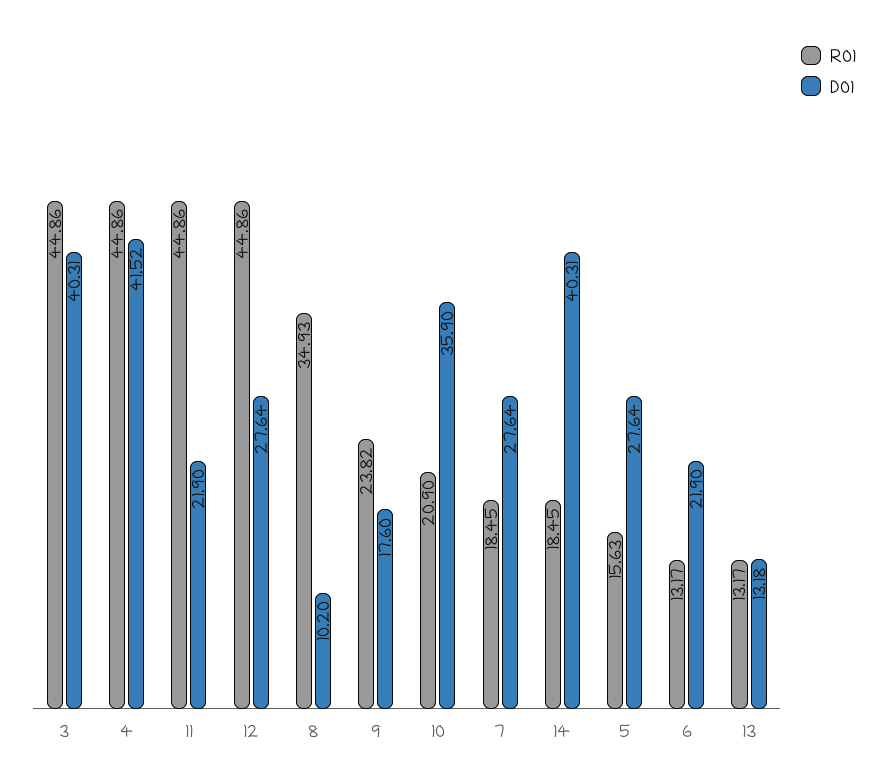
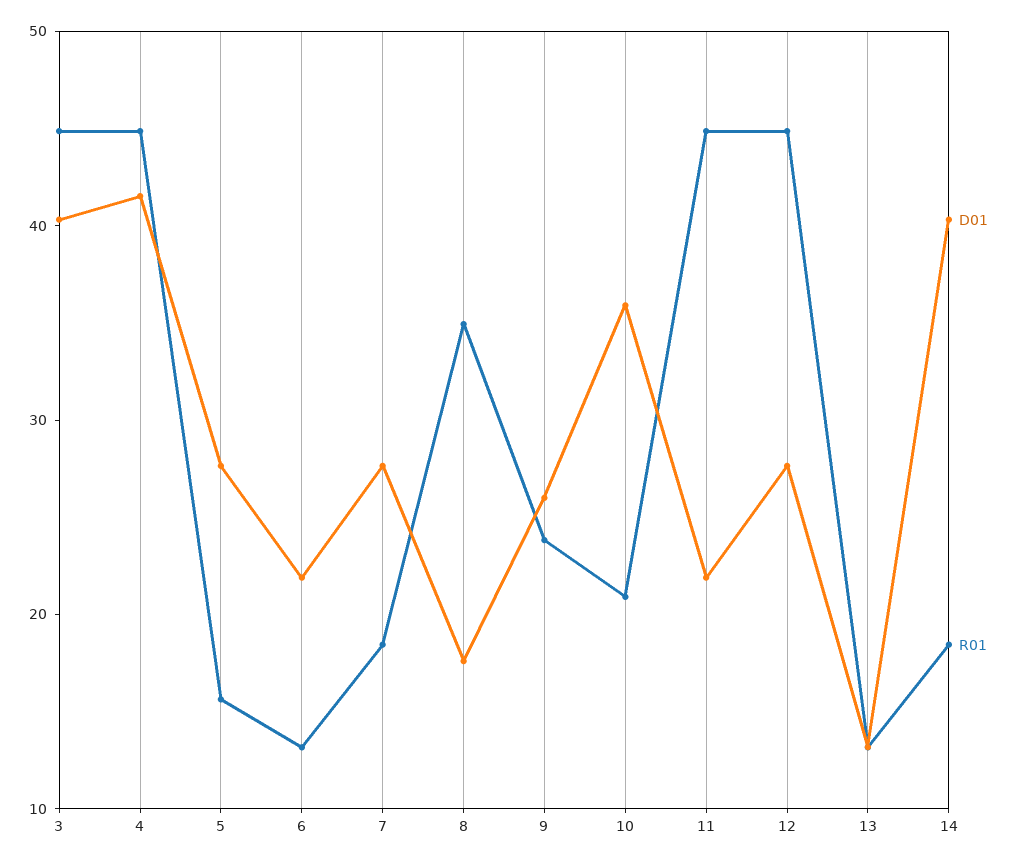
  {
    "R01": {
      "3": 44.86,
      "4": 44.86,
      "11": 44.86,
      "12": 44.86,
      "8": 34.93,
      "9": 23.82,
      "10": 20.9,
      "7": 18.45,
      "14": 18.45,
      "5": 15.63,
      "6": 13.17,
      "13": 13.17
    },
    "D01": {
      "3": 40.31,
      "4": 41.52,
      "11": 21.9,
      "12": 27.64,
-     "8": 10.2,
+     "8": 18,
-     "9": 17.6,
+     "9": 26,
      "10": 35.9,
      "7": 27.64,
      "14": 40.31,
      "5": 27.64,
      "6": 21.9,
      "13": 13.18
    }
  }

